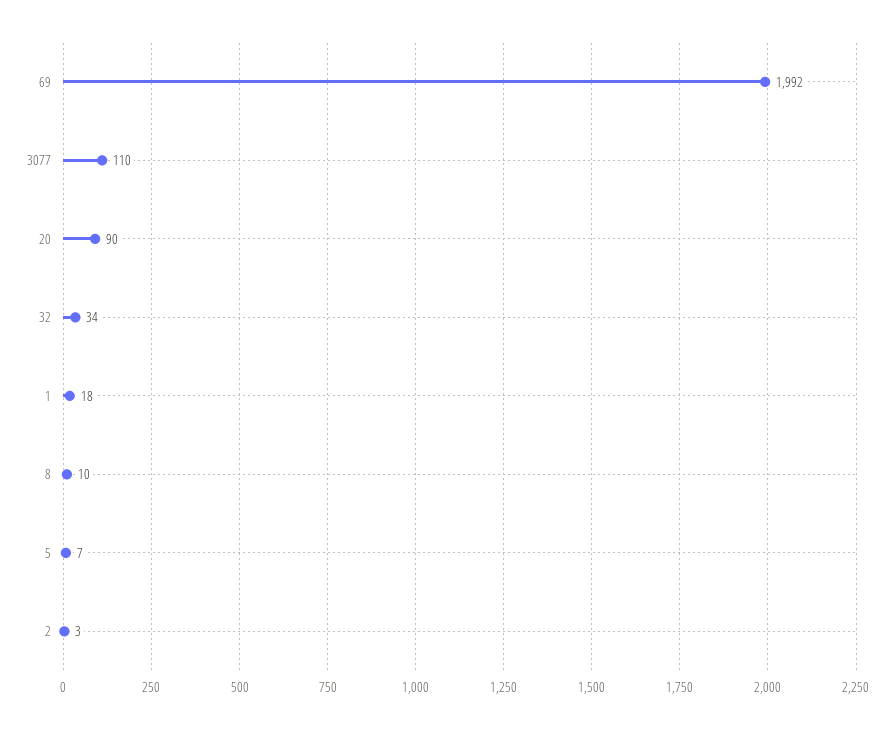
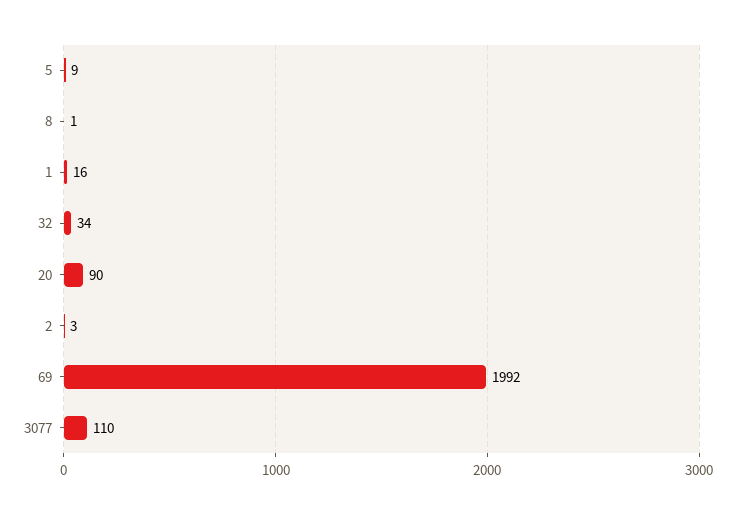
  {
    "69": 1992,
    "3077": 110,
    "20": 90,
    "32": 34,
-   "1": 18,
+   "1": 16,
-   "8": 10,
+   "8": 1,
-   "5": 7,
+   "5": 9,
    "2": 3
  }

